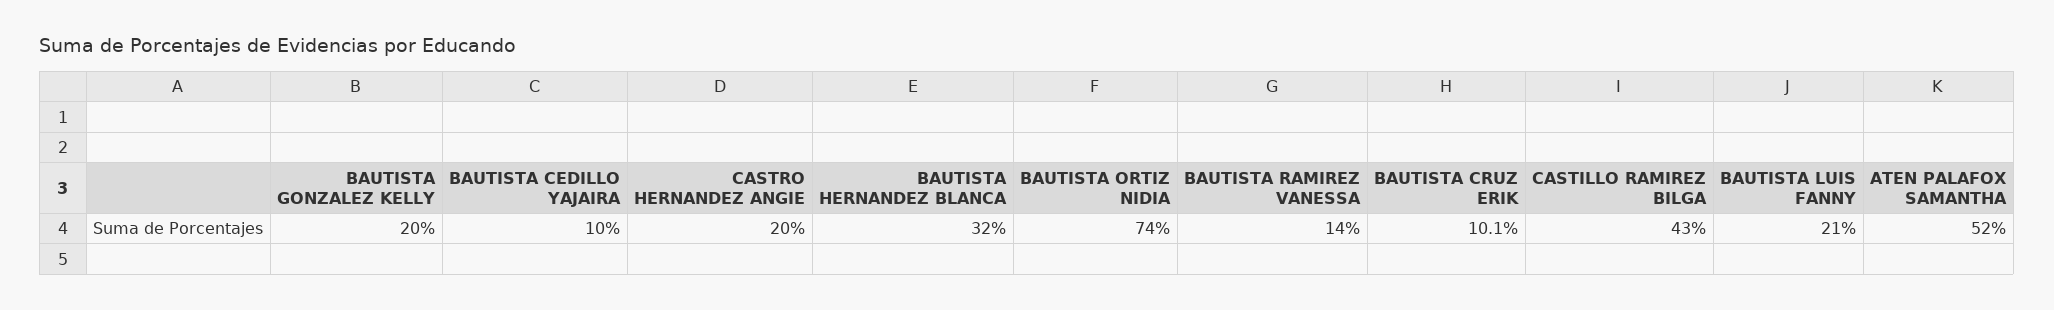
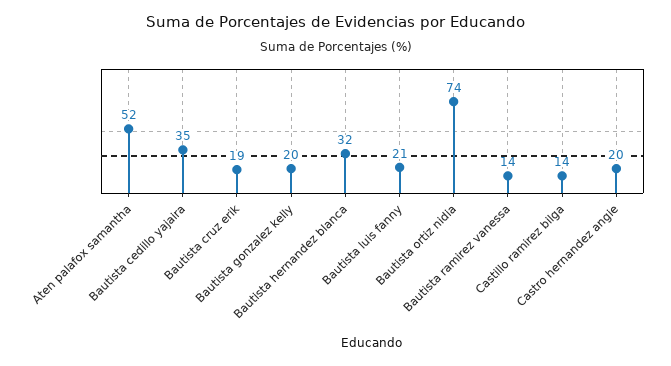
  {
    "BAUTISTA GONZALEZ KELLY": 20,
-   "BAUTISTA CEDILLO YAJAIRA": 10,
+   "BAUTISTA CEDILLO YAJAIRA": 35,
    "CASTRO HERNANDEZ ANGIE": 20,
    "BAUTISTA HERNANDEZ BLANCA": 32,
    "BAUTISTA ORTIZ NIDIA": 74,
    "BAUTISTA RAMIREZ VANESSA": 14,
-   "BAUTISTA CRUZ ERIK": 10.1,
+   "BAUTISTA CRUZ ERIK": 19,
-   "CASTILLO RAMIREZ BILGA": 43,
+   "CASTILLO RAMIREZ BILGA": 14,
    "BAUTISTA LUIS FANNY": 21,
    "ATEN PALAFOX SAMANTHA": 52
  }

